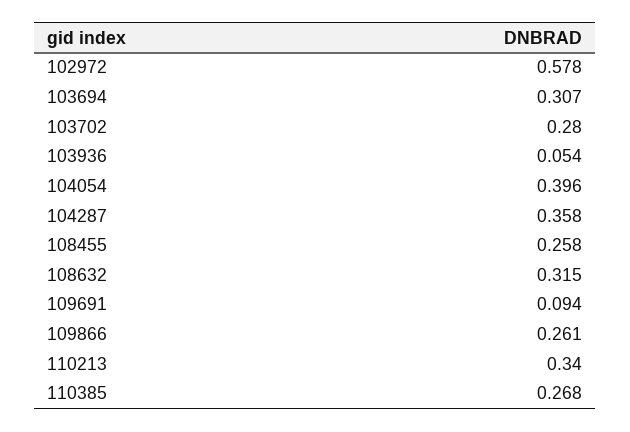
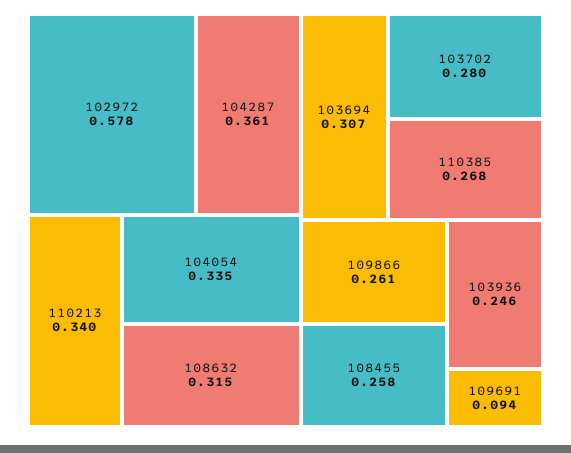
  {
    "102972": 0.578,
    "103694": 0.307,
    "103702": 0.28,
-   "103936": 0.054,
+   "103936": 0.246,
-   "104054": 0.396,
+   "104054": 0.335,
-   "104287": 0.358,
+   "104287": 0.361,
    "108455": 0.258,
    "108632": 0.315,
    "109691": 0.094,
    "109866": 0.261,
    "110213": 0.34,
    "110385": 0.268
  }

